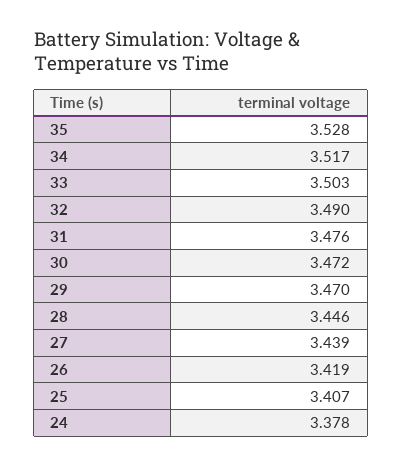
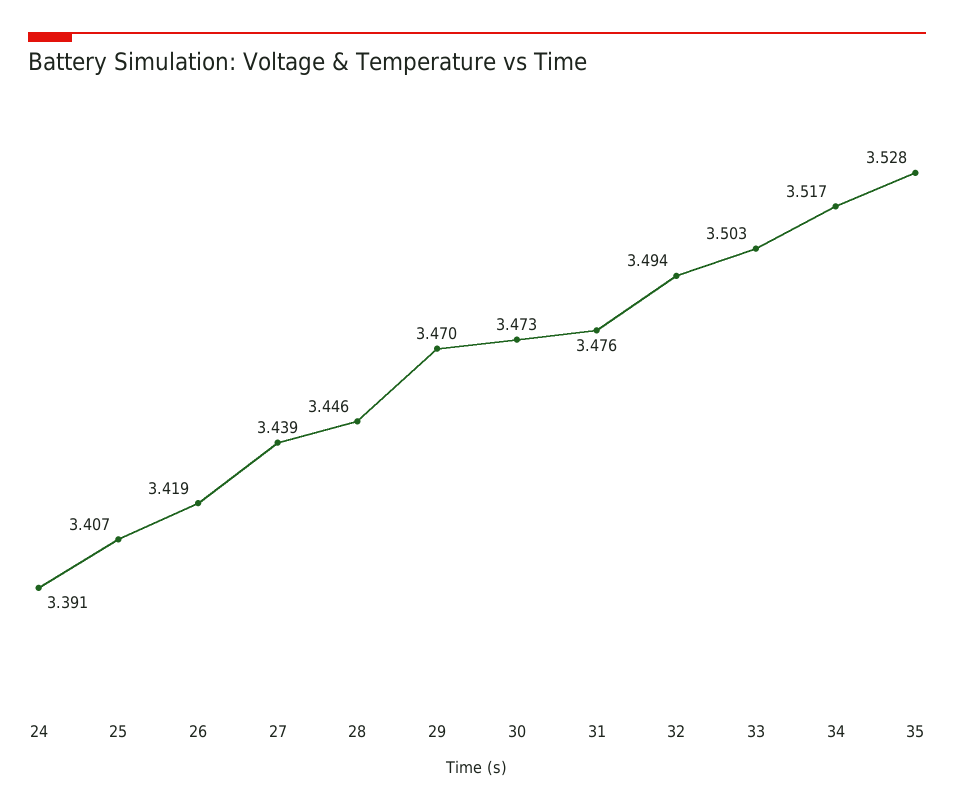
  {
    "35": 3.528,
    "34": 3.517,
    "33": 3.503,
-   "32": 3.49,
+   "32": 3.494,
    "31": 3.476,
-   "30": 3.472,
+   "30": 3.473,
    "29": 3.47,
    "28": 3.446,
    "27": 3.439,
    "26": 3.419,
    "25": 3.407,
-   "24": 3.378
+   "24": 3.391
  }

